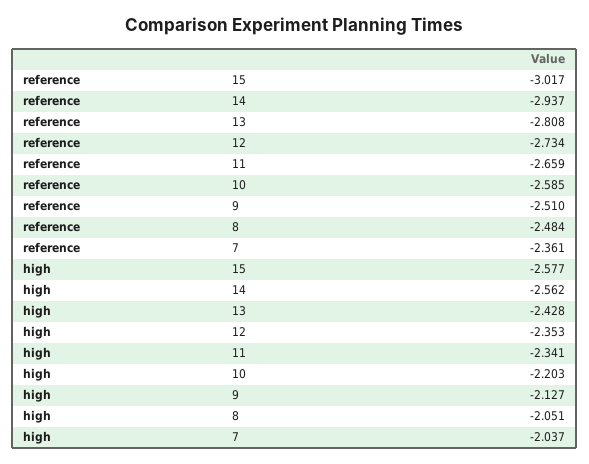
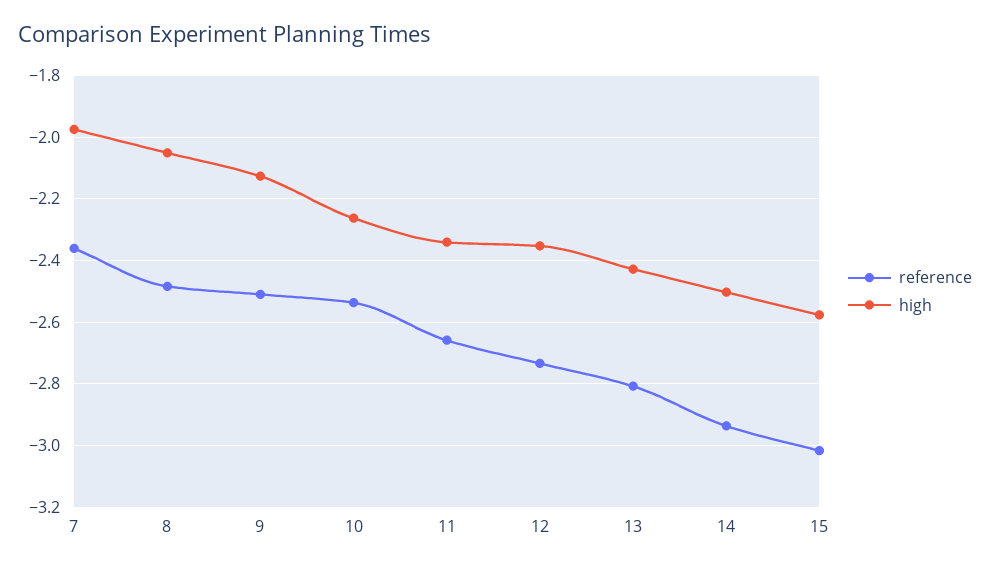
  {
    "reference": {
      "15": -3.017,
      "14": -2.937,
      "13": -2.808,
      "12": -2.734,
      "11": -2.659,
-     "10": -2.585,
+     "10": -2.54,
      "9": -2.51,
      "8": -2.484,
      "7": -2.361
    },
    "high": {
      "15": -2.577,
-     "14": -2.562,
+     "14": -2.5,
      "13": -2.428,
      "12": -2.353,
      "11": -2.341,
-     "10": -2.203,
+     "10": -2.26,
      "9": -2.127,
      "8": -2.051,
-     "7": -2.037
+     "7": -1.98
    }
  }

